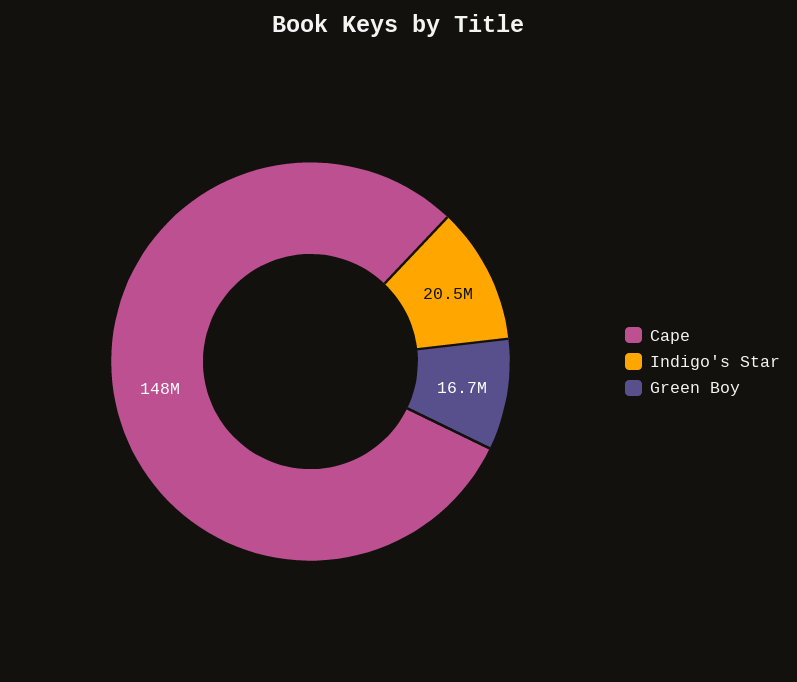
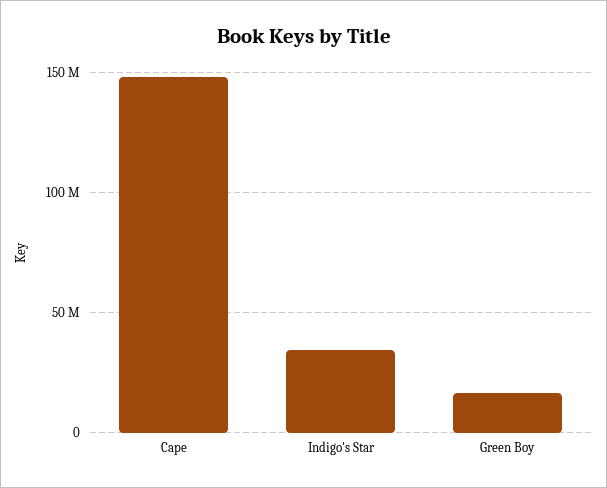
  {
    "Cape": 148000000,
-   "Indigo's Star": 20500000,
+   "Indigo's Star": 35000000,
    "Green Boy": 16700000
  }

